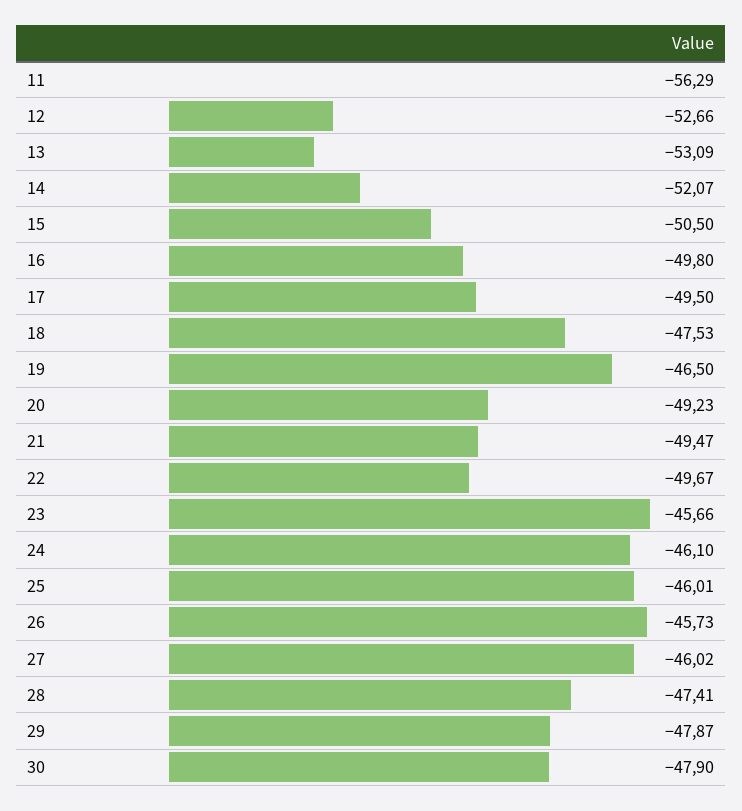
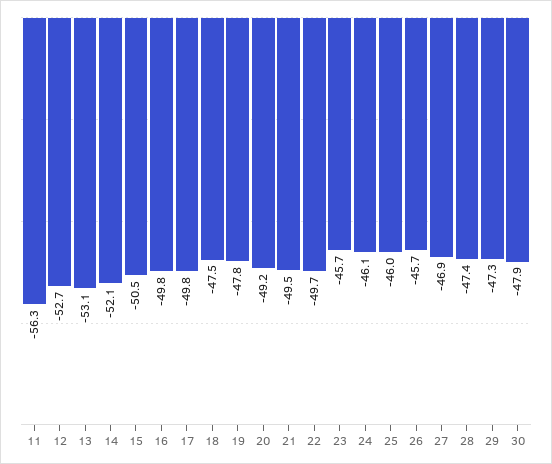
  {
    "11": -56.29,
    "12": -52.66,
    "13": -53.09,
    "14": -52.07,
    "15": -50.5,
    "16": -49.8,
-   "17": -49.5,
+   "17": -49.8,
    "18": -47.53,
-   "19": -46.5,
+   "19": -47.8,
    "20": -49.23,
    "21": -49.47,
    "22": -49.67,
    "23": -45.66,
    "24": -46.1,
    "25": -46.01,
    "26": -45.73,
-   "27": -46.02,
+   "27": -46.9,
    "28": -47.41,
-   "29": -47.87,
+   "29": -47.3,
    "30": -47.9
  }

